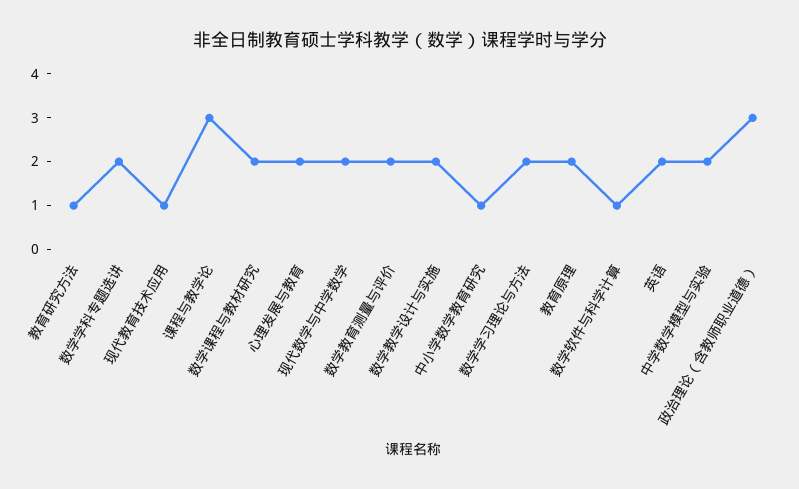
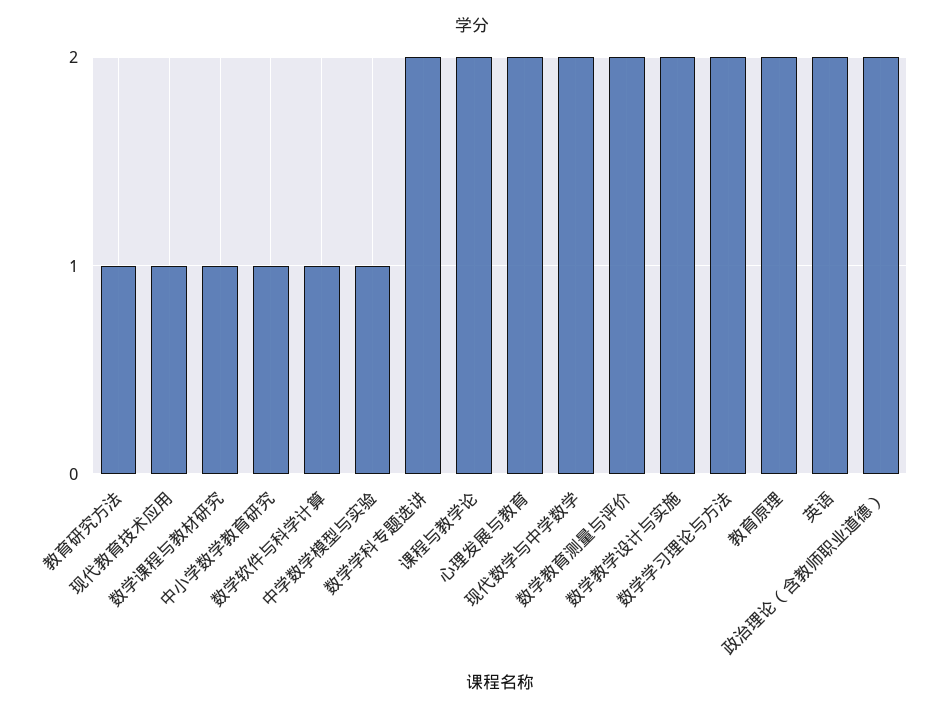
  {
    "教育研究方法": 1,
    "数学学科专题选讲": 2,
    "现代教育技术应用": 1,
-   "课程与教学论": 3,
+   "课程与教学论": 2,
-   "数学课程与教材研究": 2,
+   "数学课程与教材研究": 1,
    "心理发展与教育": 2,
    "现代数学与中学数学": 2,
    "数学教育测量与评价": 2,
    "数学教学设计与实施": 2,
    "中小学数学教育研究": 1,
    "数学学习理论与方法": 2,
    "教育原理": 2,
    "数学软件与科学计算": 1,
    "英语": 2,
-   "中学数学模型与实验": 2,
+   "中学数学模型与实验": 1,
-   "政治理论（含教师职业道德）": 3
+   "政治理论（含教师职业道德）": 2
  }

